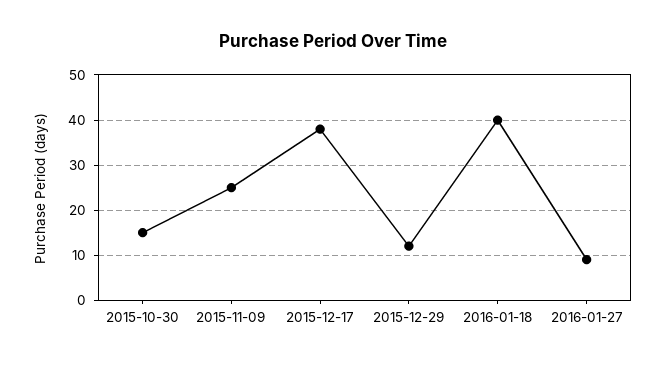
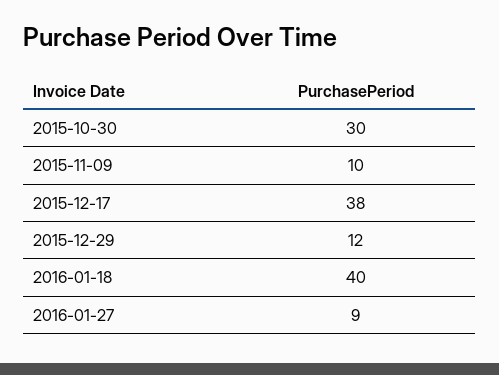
  {
-   "2015-10-30": 15,
+   "2015-10-30": 30,
-   "2015-11-09": 25,
+   "2015-11-09": 10,
    "2015-12-17": 38,
    "2015-12-29": 12,
    "2016-01-18": 40,
    "2016-01-27": 9
  }

